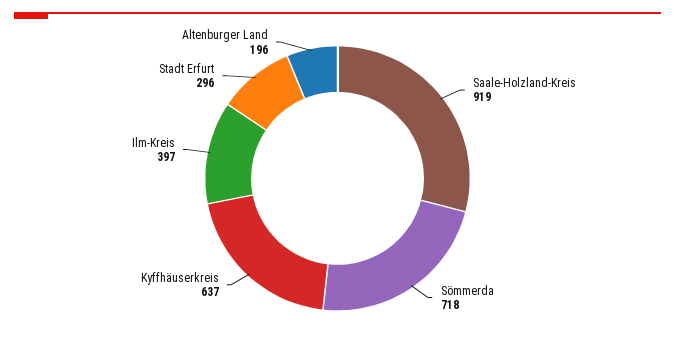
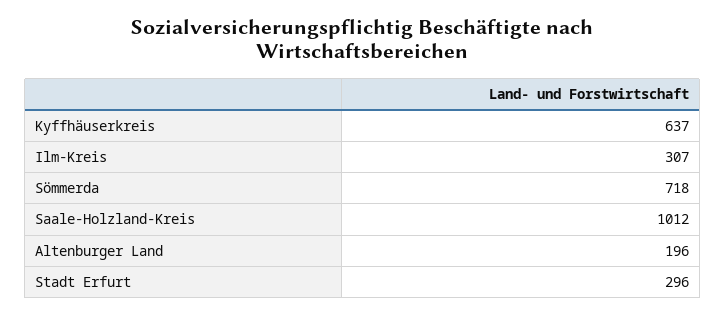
  {
-   "Saale-Holzland-Kreis": 919,
+   "Saale-Holzland-Kreis": 1012,
    "Sömmerda": 718,
    "Kyffhäuserkreis": 637,
-   "Ilm-Kreis": 397,
+   "Ilm-Kreis": 307,
    "Stadt Erfurt": 296,
    "Altenburger Land": 196
  }

